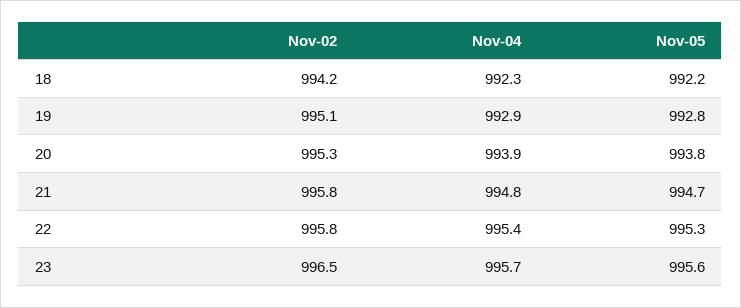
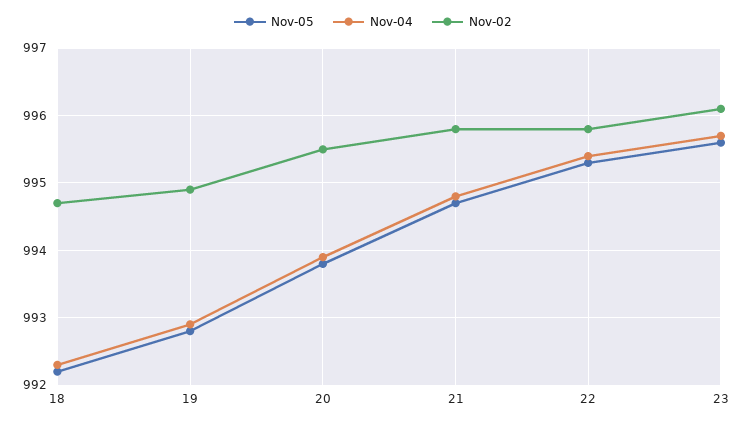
  {
    "Nov-02": {
-     "18": 994.2,
+     "18": 994.7,
-     "19": 995.1,
+     "19": 994.9,
-     "20": 995.3,
+     "20": 995.5,
      "21": 995.8,
      "22": 995.8,
-     "23": 996.5
+     "23": 996.1
    },
    "Nov-04": {
      "18": 992.3,
      "19": 992.9,
      "20": 993.9,
      "21": 994.8,
      "22": 995.4,
      "23": 995.7
    },
    "Nov-05": {
      "18": 992.2,
      "19": 992.8,
      "20": 993.8,
      "21": 994.7,
      "22": 995.3,
      "23": 995.6
    }
  }

